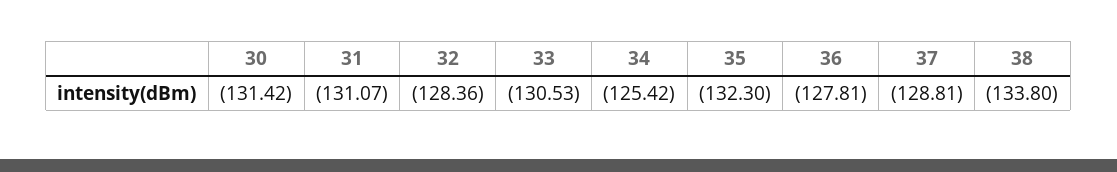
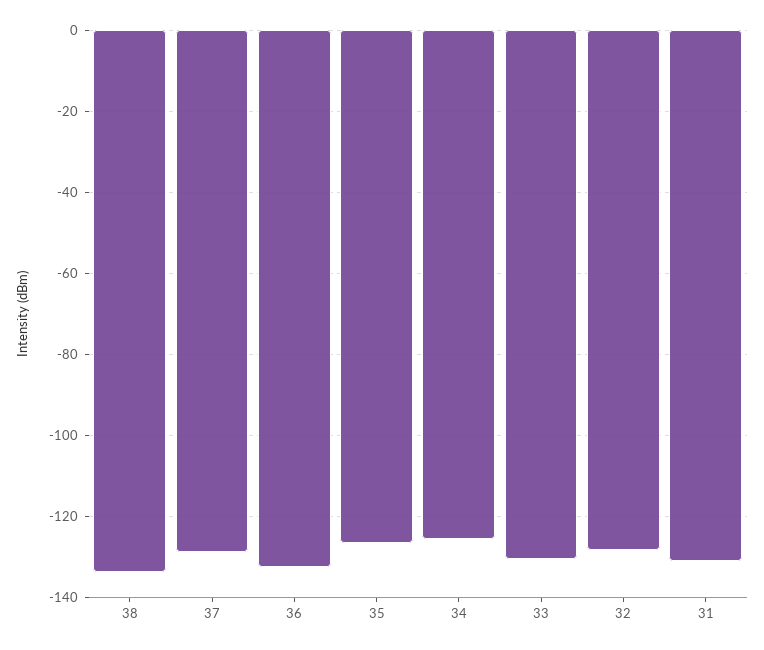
  {
-   "30": -131.42,
    "31": -131.07,
    "32": -128.36,
    "33": -130.53,
    "34": -125.42,
-   "35": -132.3,
+   "35": -126,
-   "36": -127.81,
+   "36": -132,
    "37": -128.81,
    "38": -133.8
  }

